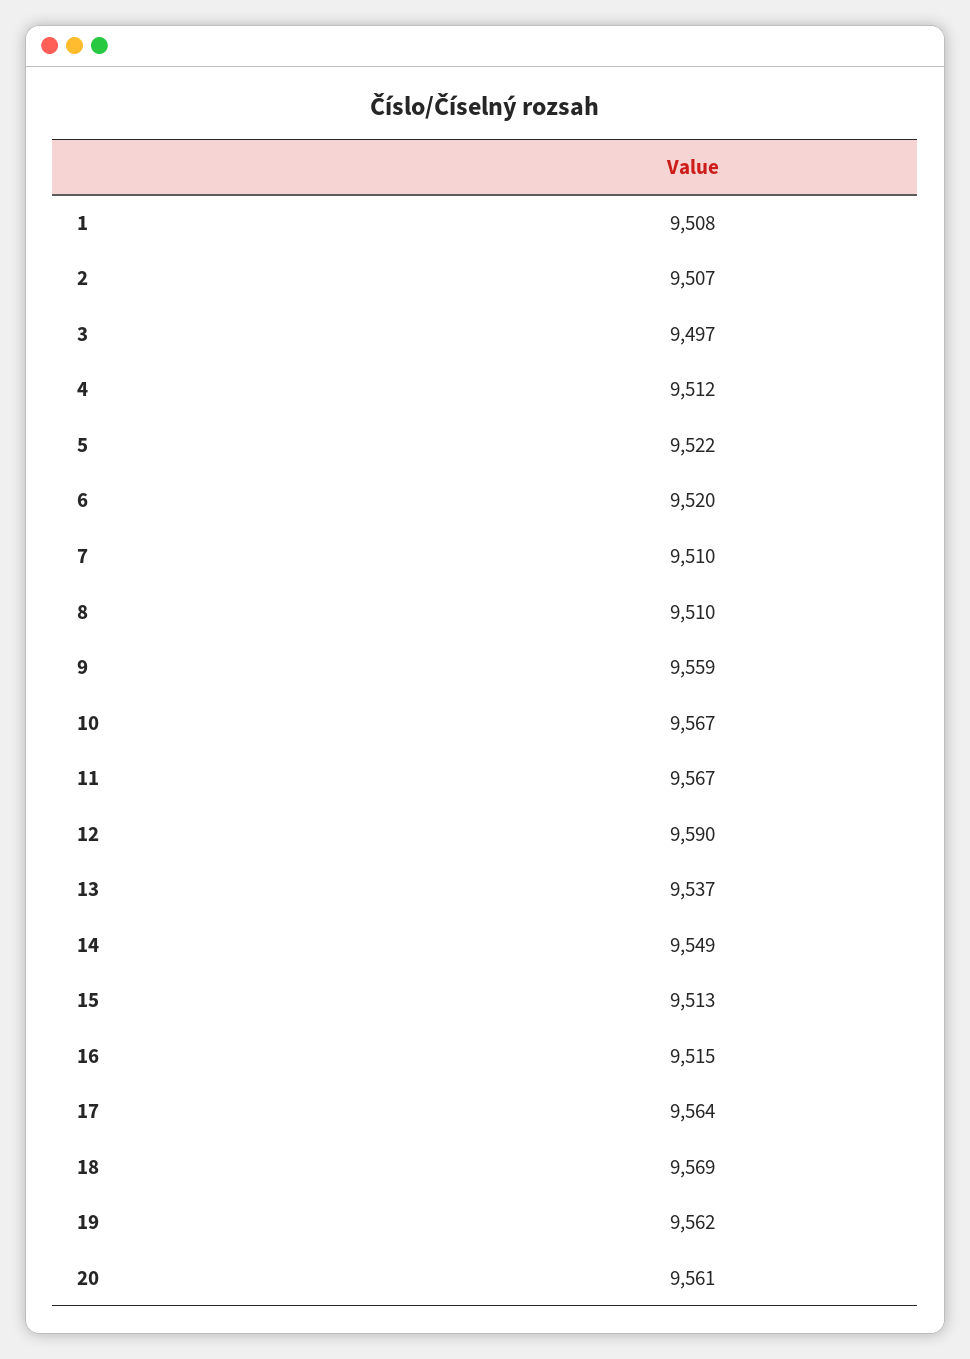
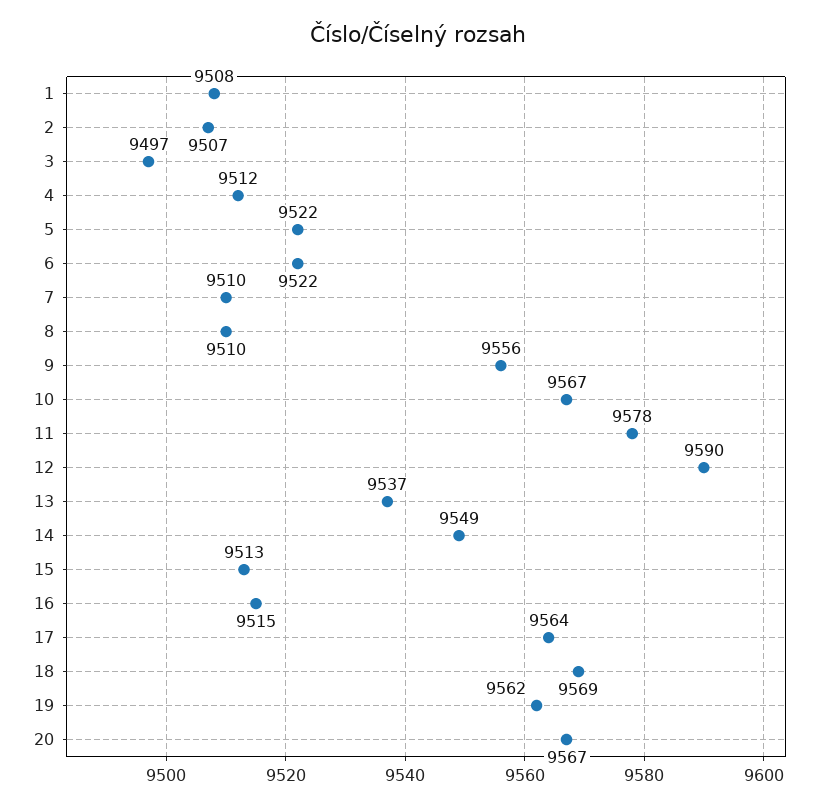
  {
    "1": 9508,
    "2": 9507,
    "3": 9497,
    "4": 9512,
    "5": 9522,
-   "6": 9520,
+   "6": 9522,
    "7": 9510,
    "8": 9510,
-   "9": 9559,
+   "9": 9556,
    "10": 9567,
-   "11": 9567,
+   "11": 9578,
    "12": 9590,
    "13": 9537,
    "14": 9549,
    "15": 9513,
    "16": 9515,
    "17": 9564,
    "18": 9569,
    "19": 9562,
-   "20": 9561
+   "20": 9567
  }

